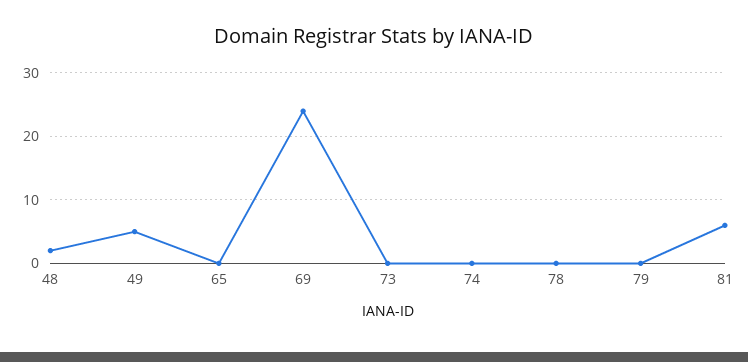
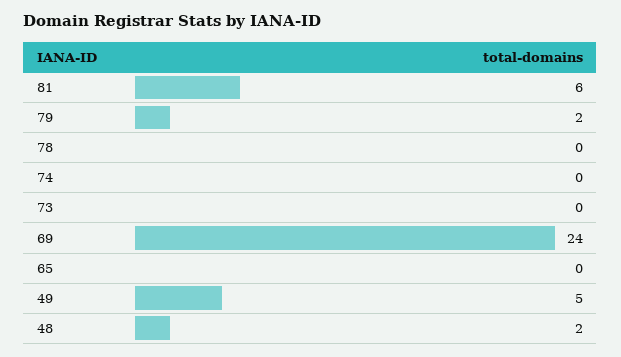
  {
    "48": 2,
    "49": 5,
    "65": 0,
    "69": 24,
    "73": 0,
    "74": 0,
    "78": 0,
-   "79": 0,
+   "79": 2,
    "81": 6
  }

